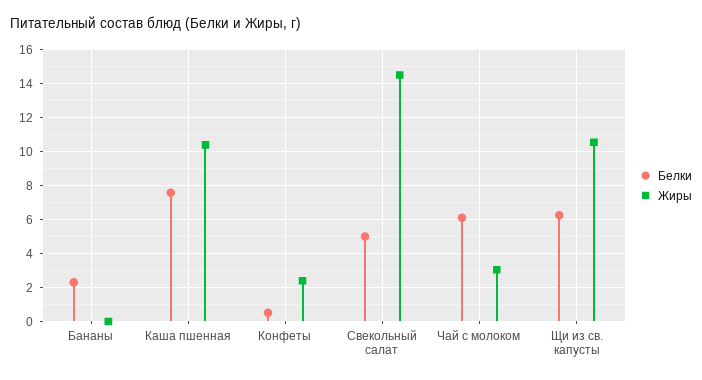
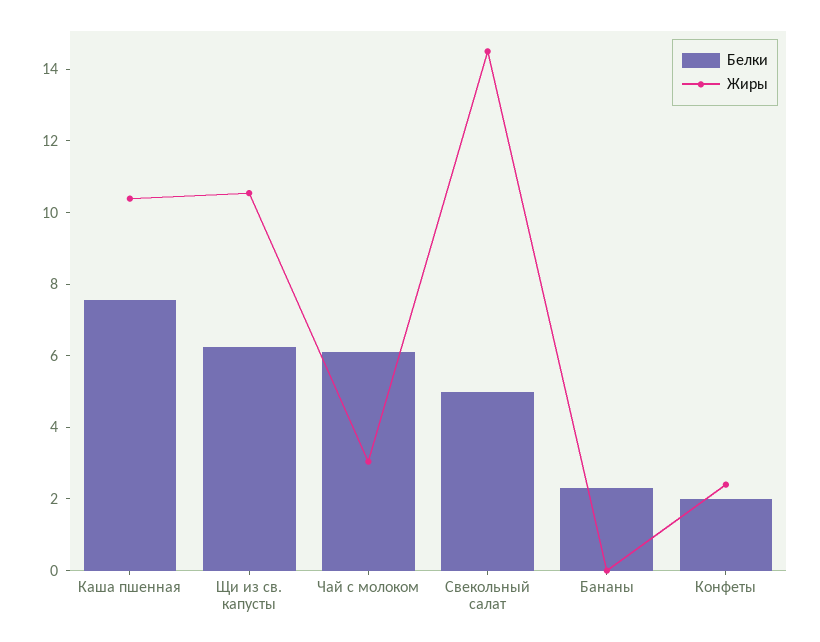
  {
    "Белки": {
      "Бананы": 2.5,
      "Каша пшенная": 7.5,
-     "Конфеты": 0.5,
+     "Конфеты": 2,
      "Свекольный салат": 5,
      "Чай с молоком": 6,
      "Щи из св. капусты": 6.5
    },
    "Жиры": {
      "Бананы": 0,
      "Каша пшенная": 10.5,
      "Конфеты": 2.5,
      "Свекольный салат": 14.5,
      "Чай с молоком": 3,
      "Щи из св. капусты": 10.5
    }
  }

